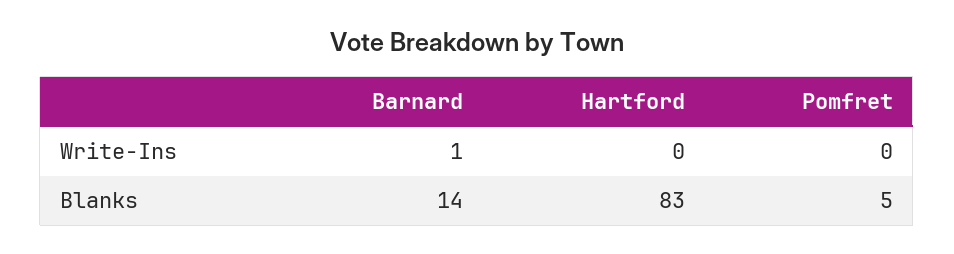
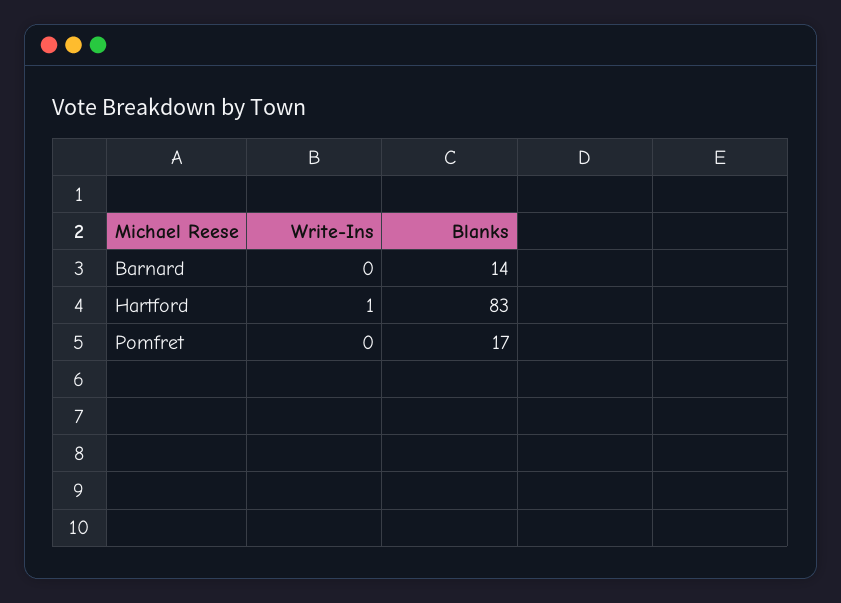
  {
    "Barnard": {
-     "Write-Ins": 1,
+     "Write-Ins": 0,
      "Blanks": 14
    },
    "Hartford": {
-     "Write-Ins": 0,
+     "Write-Ins": 1,
      "Blanks": 83
    },
    "Pomfret": {
      "Write-Ins": 0,
-     "Blanks": 5
+     "Blanks": 17
    }
  }

